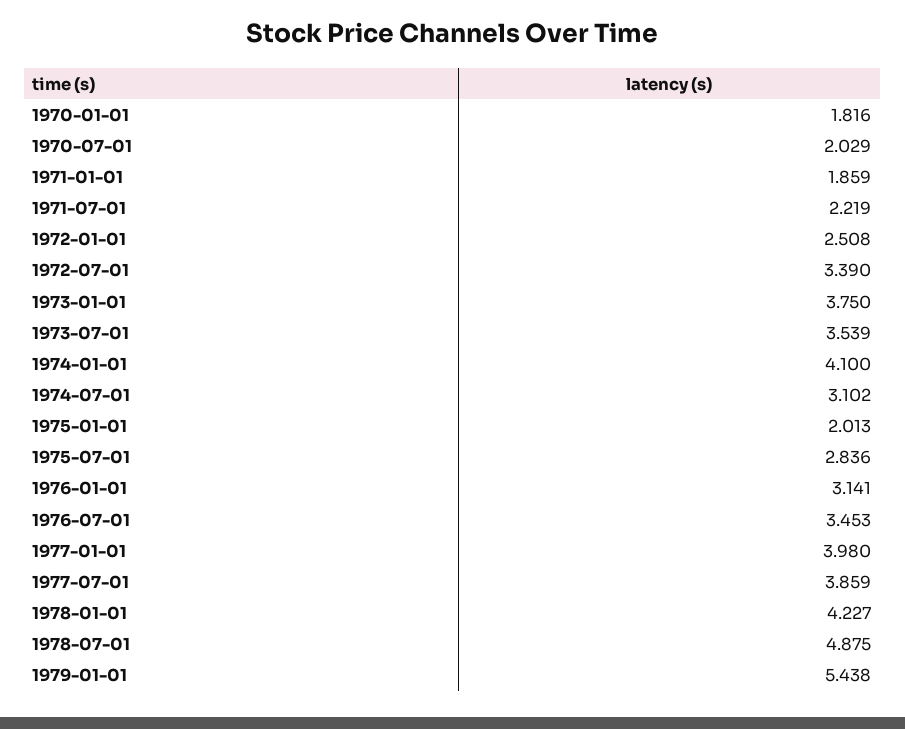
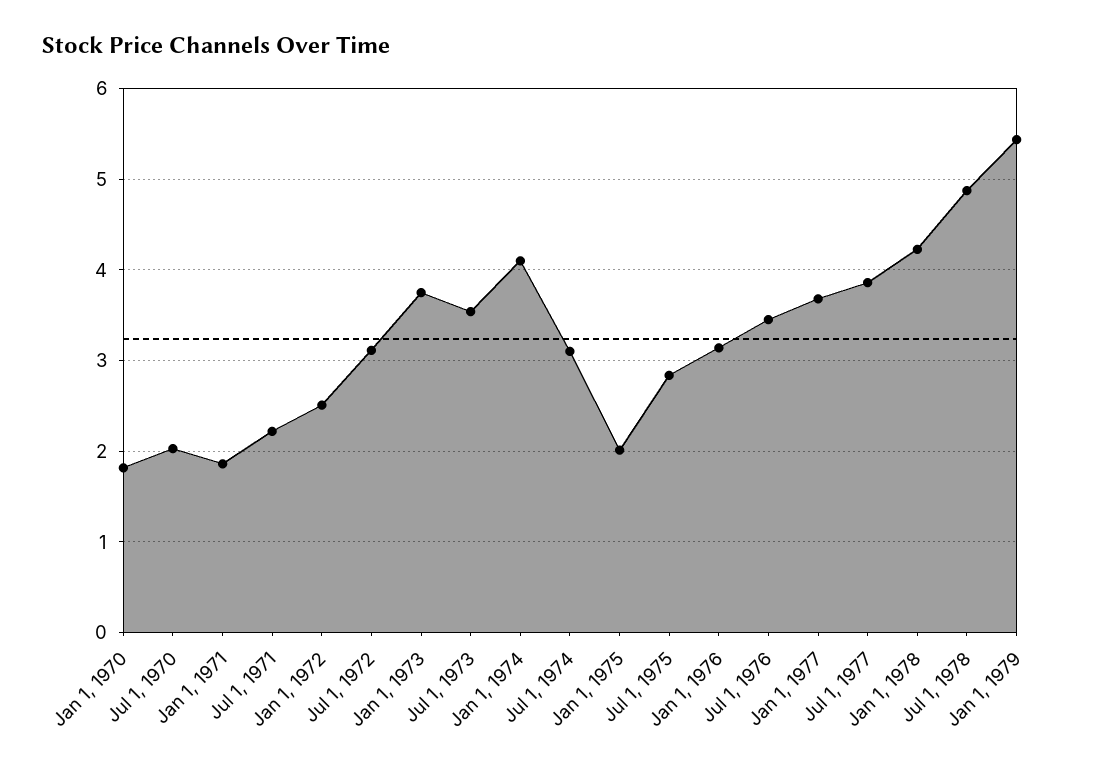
  {
    "1970-01-01": 1.816,
    "1970-07-01": 2.029,
    "1971-01-01": 1.859,
    "1971-07-01": 2.219,
    "1972-01-01": 2.508,
-   "1972-07-01": 3.39,
+   "1972-07-01": 3.1,
    "1973-01-01": 3.75,
    "1973-07-01": 3.539,
    "1974-01-01": 4.1,
    "1974-07-01": 3.102,
    "1975-01-01": 2.013,
    "1975-07-01": 2.836,
    "1976-01-01": 3.141,
    "1976-07-01": 3.453,
-   "1977-01-01": 3.98,
+   "1977-01-01": 3.7,
    "1977-07-01": 3.859,
    "1978-01-01": 4.227,
    "1978-07-01": 4.875,
    "1979-01-01": 5.438
  }

